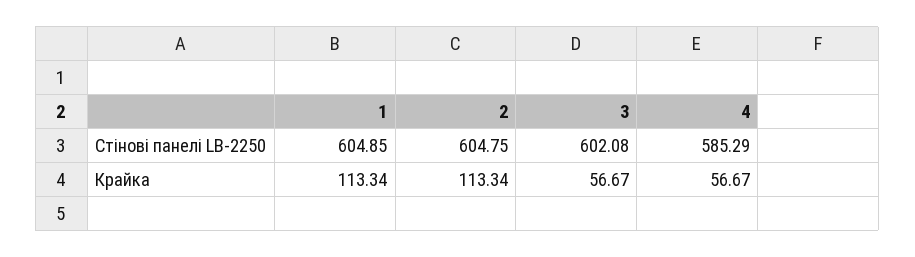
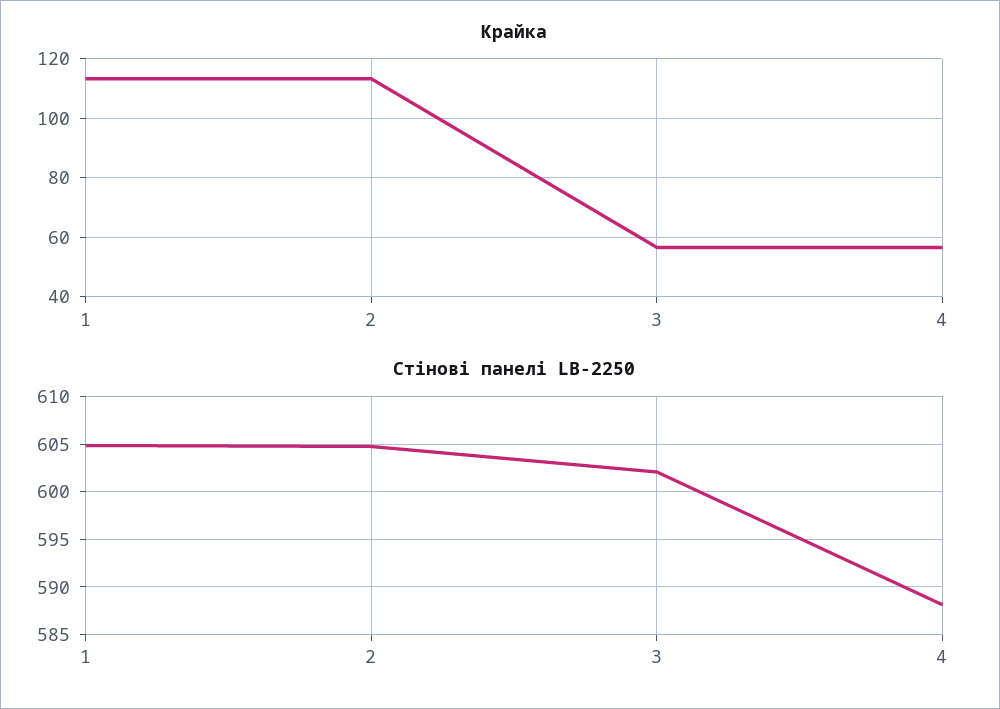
  {
    "Стінові панелі LB-2250": {
      "1": 604.85,
      "2": 604.75,
      "3": 602.08,
-     "4": 585.29
+     "4": 588
    },
    "Крайка": {
      "1": 113.34,
      "2": 113.34,
      "3": 56.67,
      "4": 56.67
    }
  }

